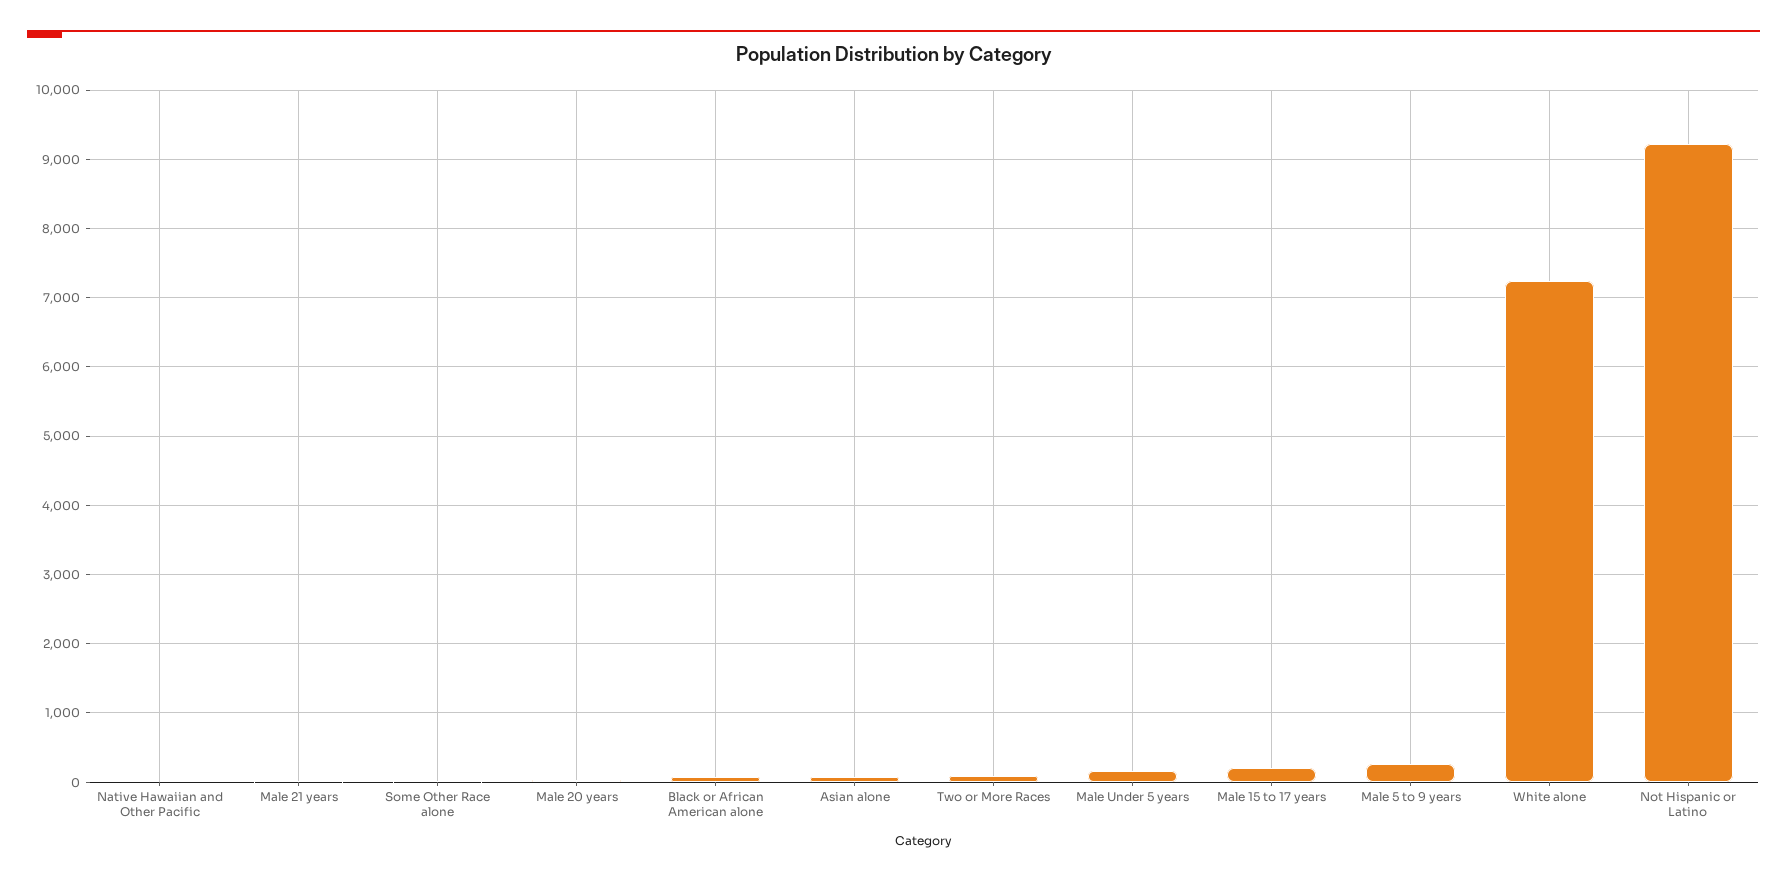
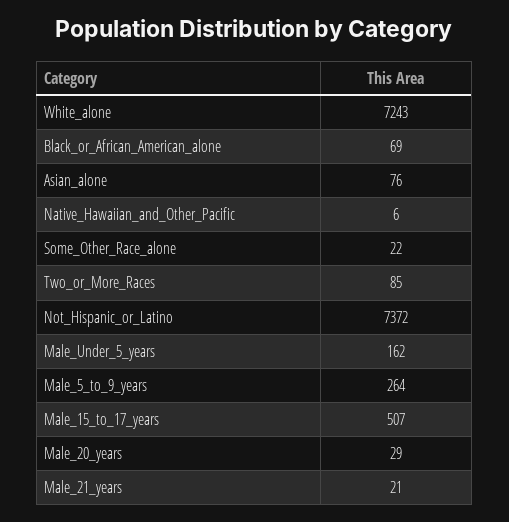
  {
    "Native Hawaiian and Other Pacific": 6,
    "Male 21 years": 21,
    "Some Other Race alone": 22,
    "Male 20 years": 29,
    "Black or African American alone": 69,
    "Asian alone": 76,
    "Two or More Races": 85,
    "Male Under 5 years": 162,
-   "Male 15 to 17 years": 200,
+   "Male 15 to 17 years": 507,
    "Male 5 to 9 years": 264,
    "White alone": 7243,
-   "Not Hispanic or Latino": 9200
+   "Not Hispanic or Latino": 7372
  }

